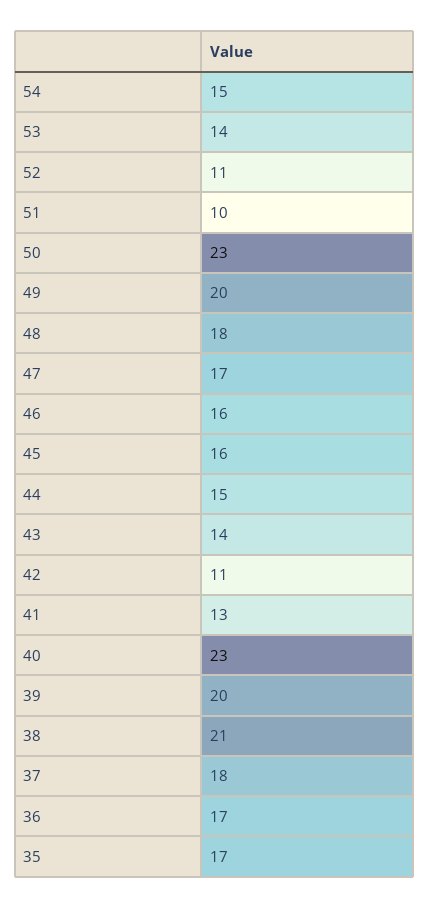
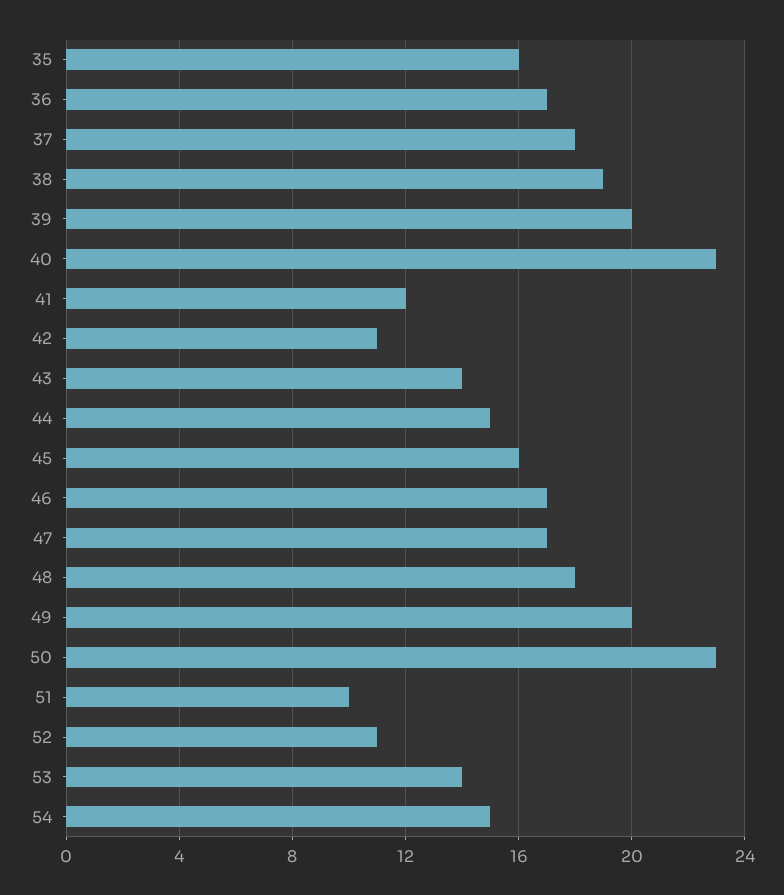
  {
    "54": 15,
    "53": 14,
    "52": 11,
    "51": 10,
    "50": 23,
    "49": 20,
    "48": 18,
    "47": 17,
-   "46": 16,
+   "46": 17,
    "45": 16,
    "44": 15,
    "43": 14,
    "42": 11,
-   "41": 13,
+   "41": 12,
    "40": 23,
    "39": 20,
-   "38": 21,
+   "38": 19,
    "37": 18,
    "36": 17,
-   "35": 17
+   "35": 16
  }

